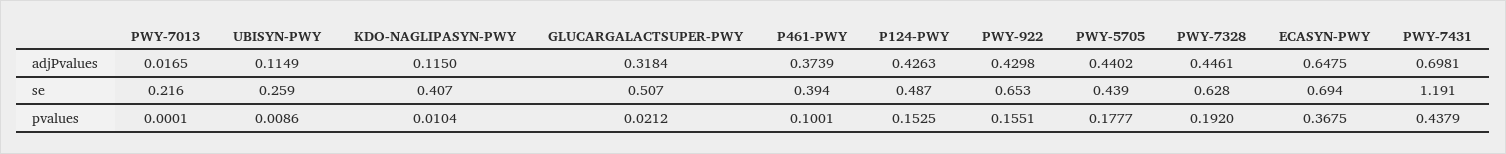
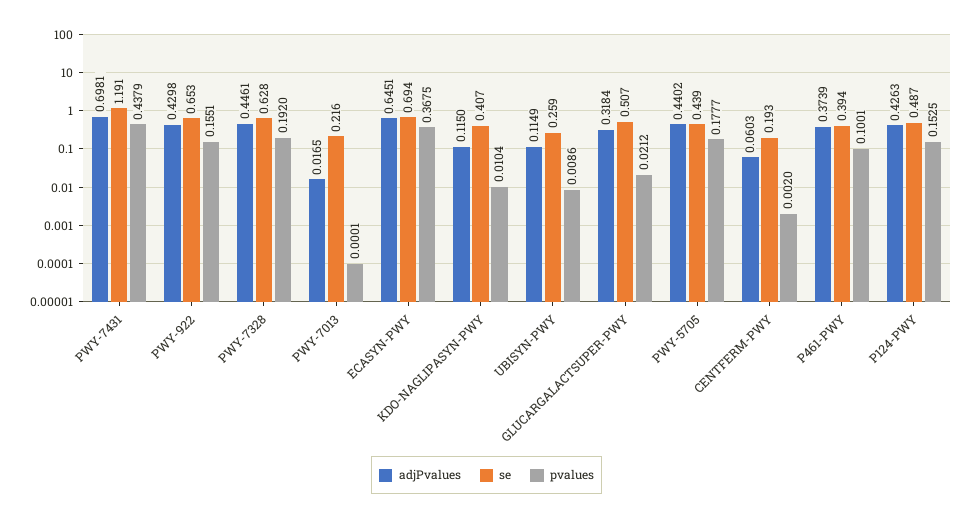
  {
    "adjPvalues": {
      "PWY-7013": 0.0165,
      "UBISYN-PWY": 0.1149,
      "KDO-NAGLIPASYN-PWY": 0.115,
      "GLUCARGALACTSUPER-PWY": 0.3184,
      "P461-PWY": 0.3739,
      "P124-PWY": 0.4263,
      "PWY-922": 0.4298,
      "PWY-5705": 0.4402,
      "PWY-7328": 0.4461,
-     "ECASYN-PWY": 0.6475,
+     "ECASYN-PWY": 0.6451,
-     "PWY-7431": 0.6981
+     "PWY-7431": 0.6981,
+     "CENTFERM-PWY": 0.0603
    },
    "se": {
      "PWY-7013": 0.216,
      "UBISYN-PWY": 0.259,
      "KDO-NAGLIPASYN-PWY": 0.407,
      "GLUCARGALACTSUPER-PWY": 0.507,
      "P461-PWY": 0.394,
      "P124-PWY": 0.487,
      "PWY-922": 0.653,
      "PWY-5705": 0.439,
      "PWY-7328": 0.628,
      "ECASYN-PWY": 0.694,
-     "PWY-7431": 1.191
+     "PWY-7431": 1.191,
+     "CENTFERM-PWY": 0.193
    },
    "pvalues": {
      "PWY-7013": 0.0001,
      "UBISYN-PWY": 0.0086,
      "KDO-NAGLIPASYN-PWY": 0.0104,
      "GLUCARGALACTSUPER-PWY": 0.0212,
      "P461-PWY": 0.1001,
      "P124-PWY": 0.1525,
      "PWY-922": 0.1551,
      "PWY-5705": 0.1777,
      "PWY-7328": 0.192,
      "ECASYN-PWY": 0.3675,
-     "PWY-7431": 0.4379
+     "PWY-7431": 0.4379,
+     "CENTFERM-PWY": 0.002
    }
  }

